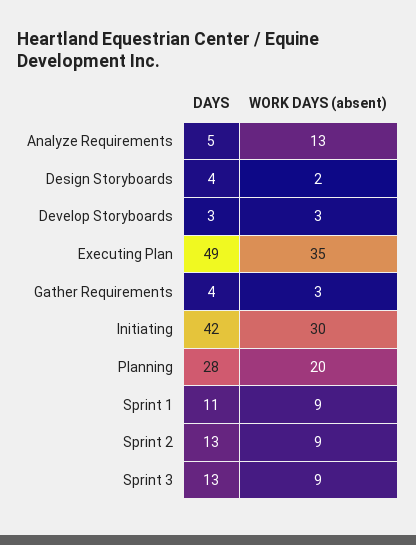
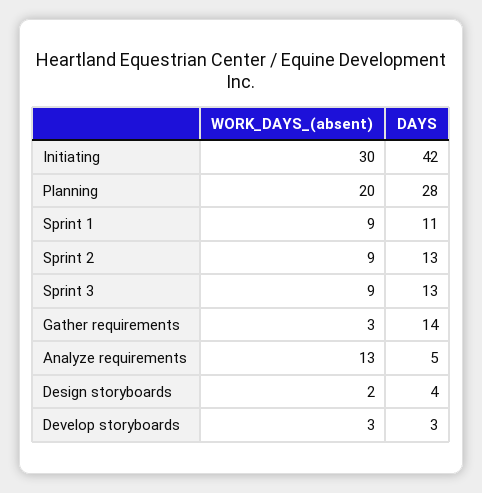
  {
    "DAYS": {
      "Analyze Requirements": 5,
      "Design Storyboards": 4,
      "Develop Storyboards": 3,
-     "Executing Plan": 49,
-     "Gather Requirements": 4,
+     "Gather Requirements": 14,
      "Initiating": 42,
      "Planning": 28,
      "Sprint 1": 11,
      "Sprint 2": 13,
      "Sprint 3": 13
    },
    "WORK DAYS (absent)": {
      "Analyze Requirements": 13,
      "Design Storyboards": 2,
      "Develop Storyboards": 3,
-     "Executing Plan": 35,
      "Gather Requirements": 3,
      "Initiating": 30,
      "Planning": 20,
      "Sprint 1": 9,
      "Sprint 2": 9,
      "Sprint 3": 9
    }
  }

